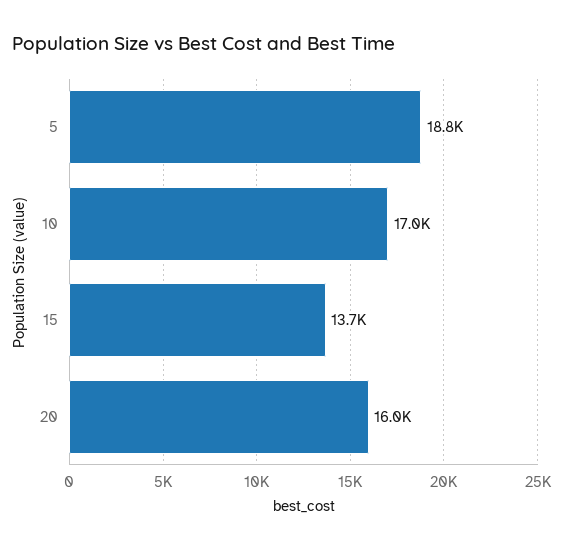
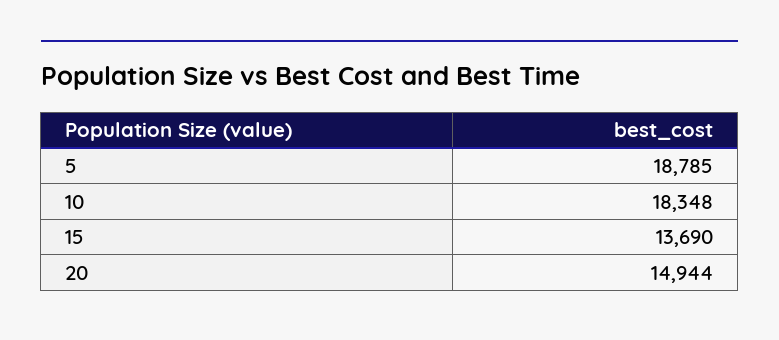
  {
    "5": 18785,
-   "10": 17000,
+   "10": 18348,
    "15": 13690,
-   "20": 16000
+   "20": 14944
  }

